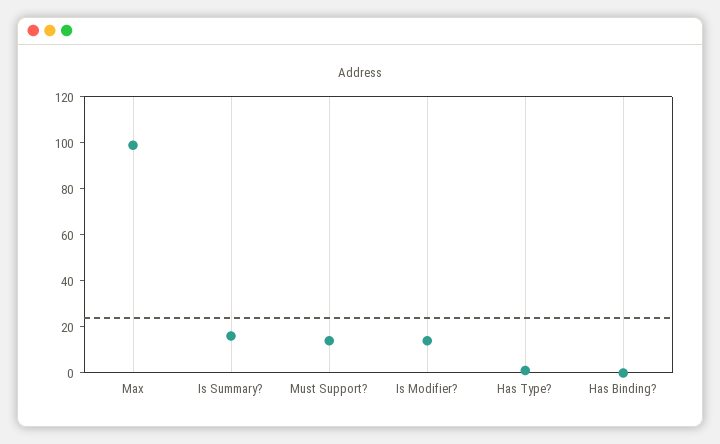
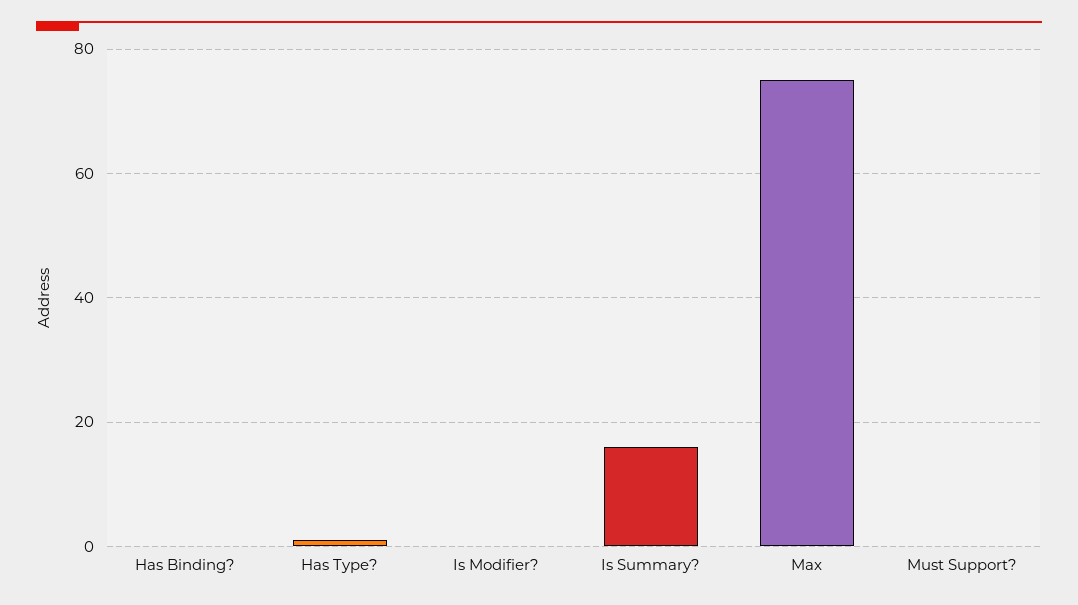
  {
-   "Max": 100,
+   "Max": 75,
    "Is Summary?": 15,
-   "Must Support?": 15,
+   "Must Support?": 0,
-   "Is Modifier?": 15,
+   "Is Modifier?": 0,
    "Has Type?": 0,
    "Has Binding?": 0
  }

